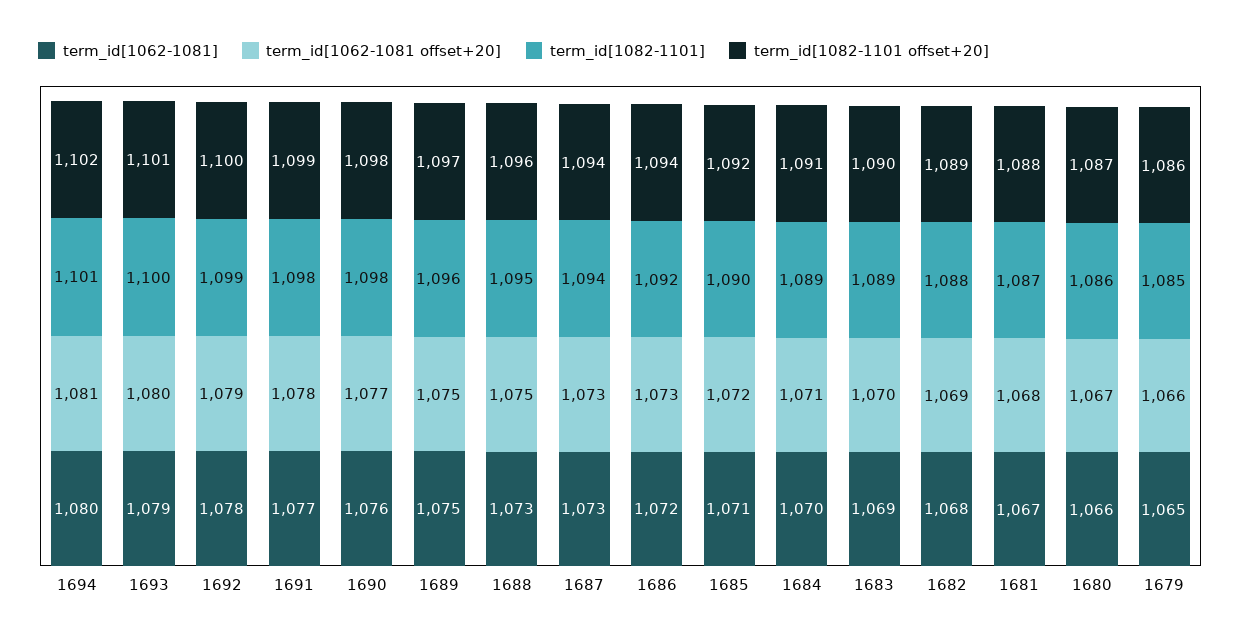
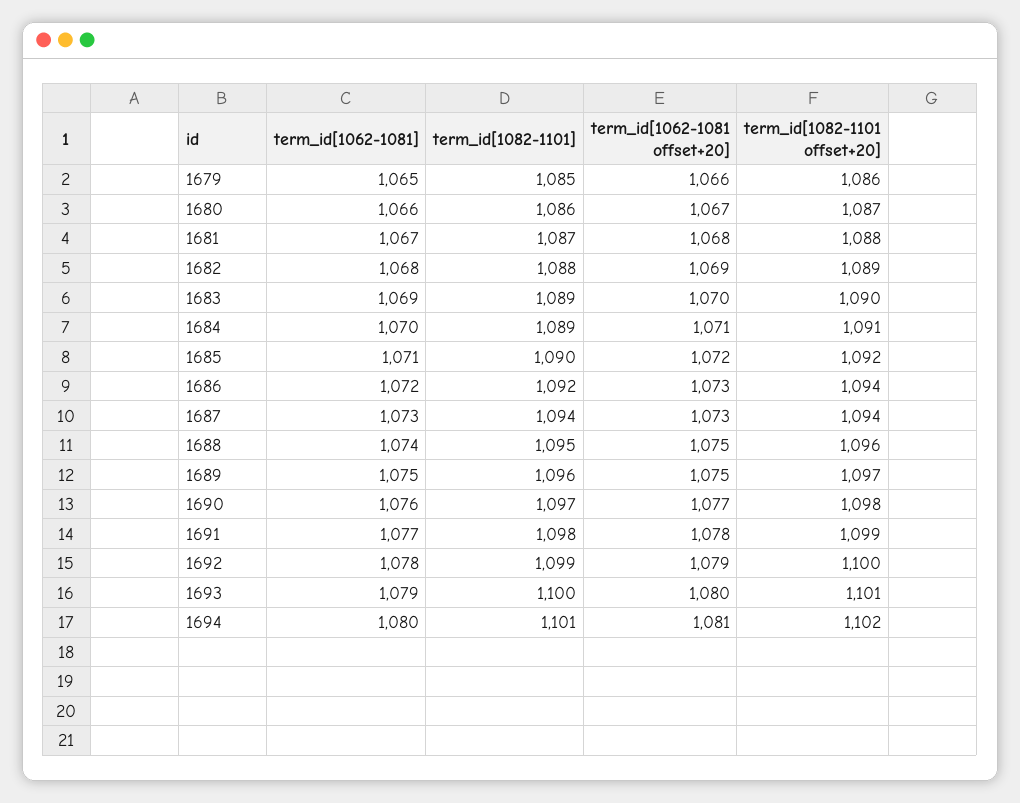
  {
    "term_id[1062-1081]": {
      "1694": 1080,
      "1693": 1079,
      "1692": 1078,
      "1691": 1077,
      "1690": 1076,
      "1689": 1075,
-     "1688": 1073,
+     "1688": 1074,
      "1687": 1073,
      "1686": 1072,
      "1685": 1071,
      "1684": 1070,
      "1683": 1069,
      "1682": 1068,
      "1681": 1067,
      "1680": 1066,
      "1679": 1065
    },
    "term_id[1062-1081 offset+20]": {
      "1694": 1081,
      "1693": 1080,
      "1692": 1079,
      "1691": 1078,
      "1690": 1077,
      "1689": 1075,
      "1688": 1075,
      "1687": 1073,
      "1686": 1073,
      "1685": 1072,
      "1684": 1071,
      "1683": 1070,
      "1682": 1069,
      "1681": 1068,
      "1680": 1067,
      "1679": 1066
    },
    "term_id[1082-1101]": {
      "1694": 1101,
      "1693": 1100,
      "1692": 1099,
      "1691": 1098,
-     "1690": 1098,
+     "1690": 1097,
      "1689": 1096,
      "1688": 1095,
      "1687": 1094,
      "1686": 1092,
      "1685": 1090,
      "1684": 1089,
      "1683": 1089,
      "1682": 1088,
      "1681": 1087,
      "1680": 1086,
      "1679": 1085
    },
    "term_id[1082-1101 offset+20]": {
      "1694": 1102,
      "1693": 1101,
      "1692": 1100,
      "1691": 1099,
      "1690": 1098,
      "1689": 1097,
      "1688": 1096,
      "1687": 1094,
      "1686": 1094,
      "1685": 1092,
      "1684": 1091,
      "1683": 1090,
      "1682": 1089,
      "1681": 1088,
      "1680": 1087,
      "1679": 1086
    }
  }

